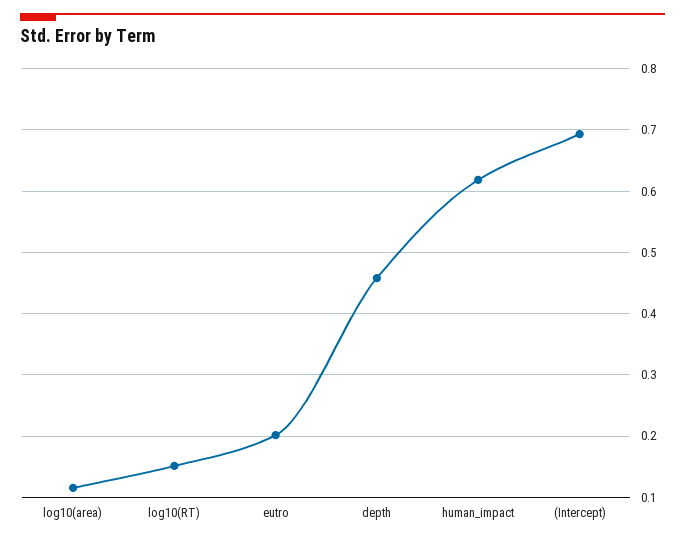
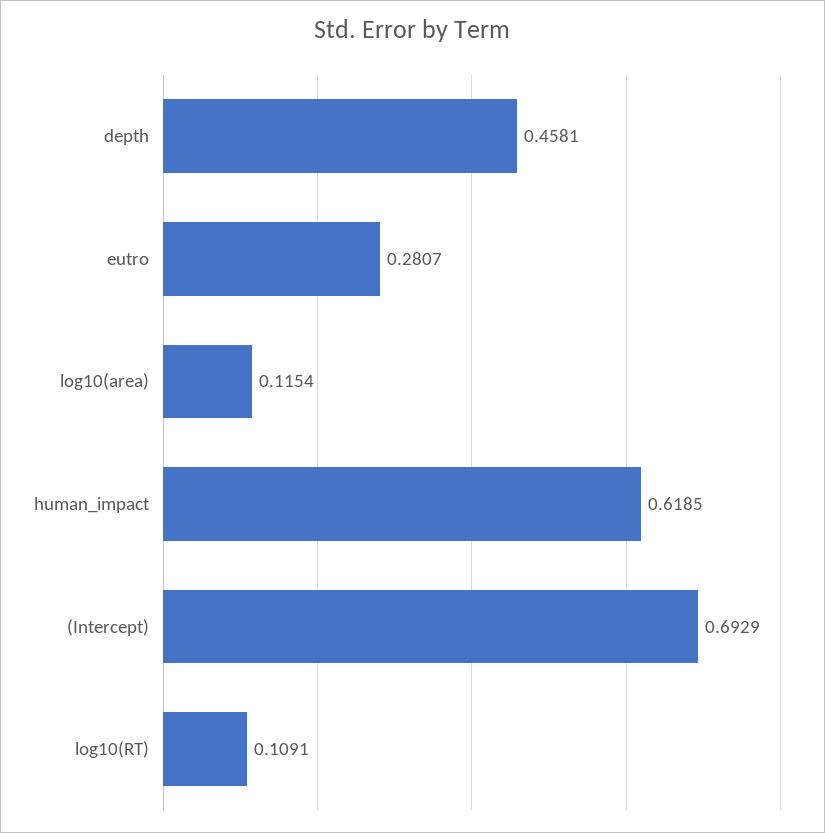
  {
    "log10(area)": 0.1154,
-   "log10(RT)": 0.15,
+   "log10(RT)": 0.1091,
-   "eutro": 0.2,
+   "eutro": 0.2807,
    "depth": 0.4581,
    "human_impact": 0.6185,
    "(Intercept)": 0.6929
  }

